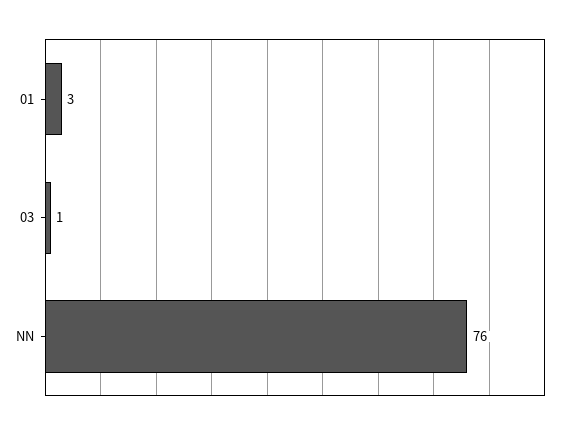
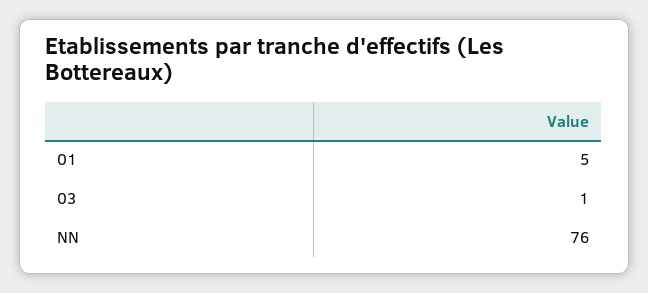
  {
-   "01": 3,
+   "01": 5,
    "03": 1,
    "NN": 76
  }

